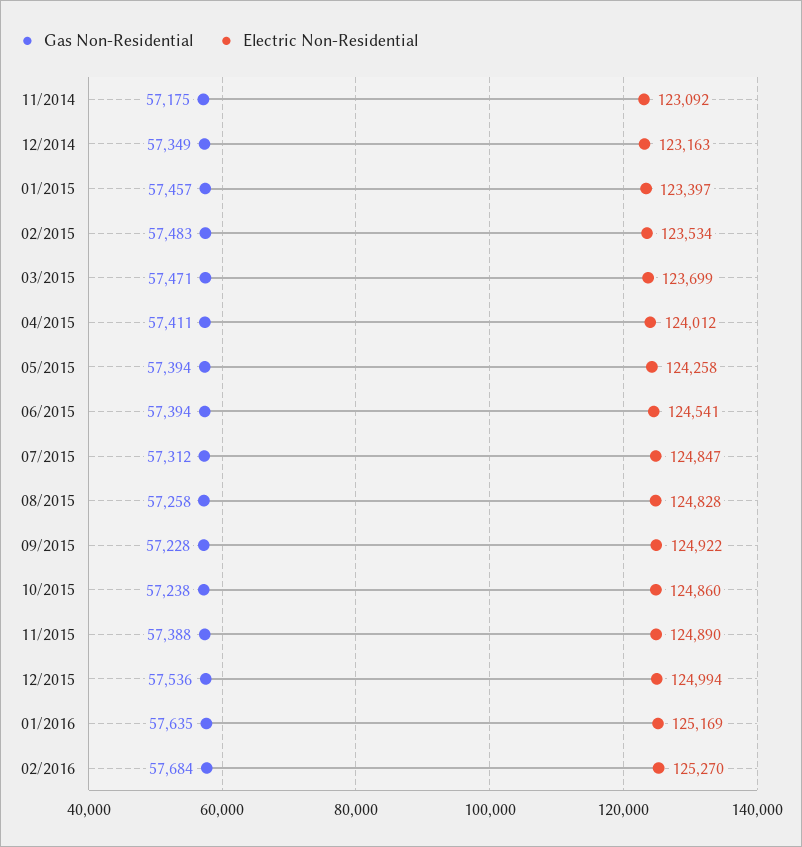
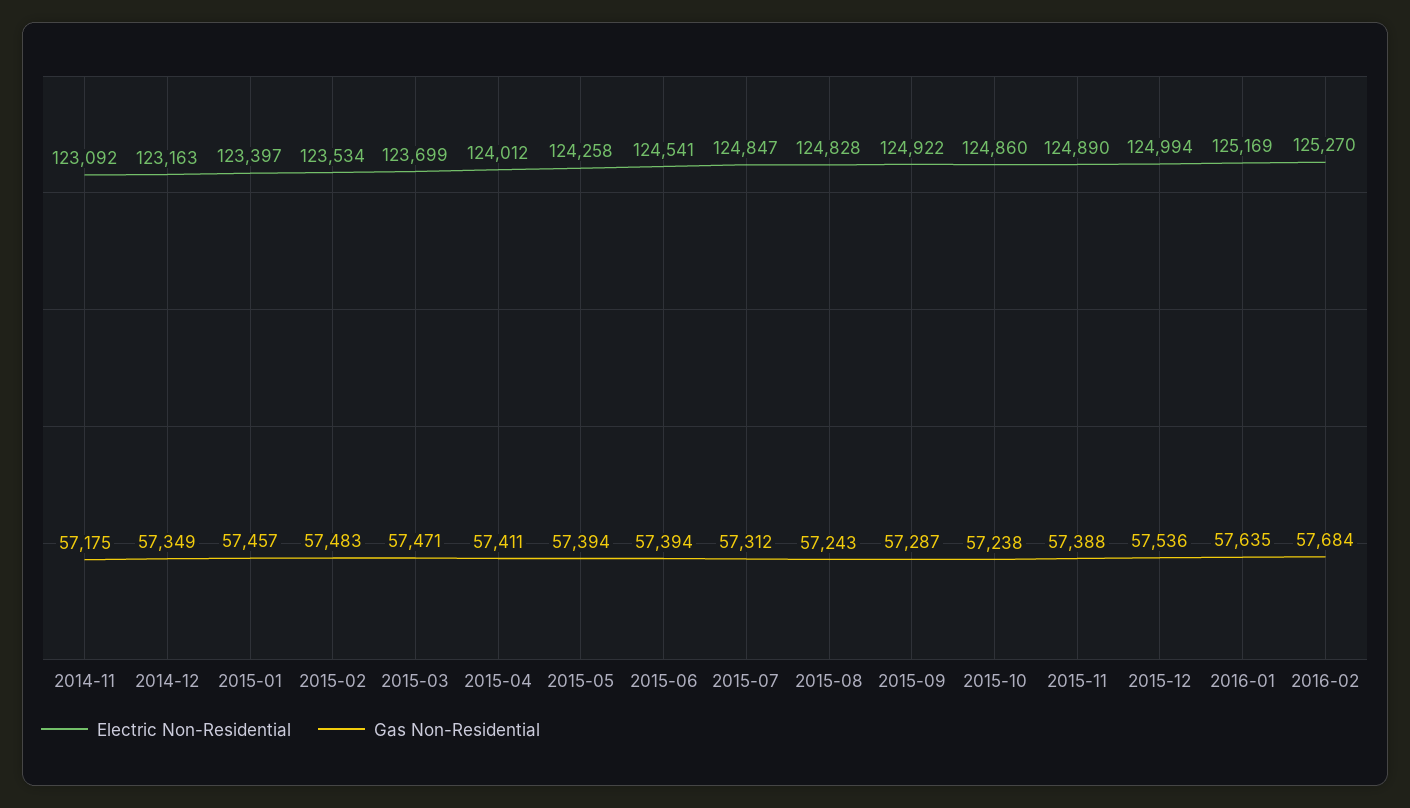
  {
    "Gas Non-Residential": {
      "11/2014": 57175,
      "12/2014": 57349,
      "01/2015": 57457,
      "02/2015": 57483,
      "03/2015": 57471,
      "04/2015": 57411,
      "05/2015": 57394,
      "06/2015": 57394,
      "07/2015": 57312,
-     "08/2015": 57258,
+     "08/2015": 57243,
-     "09/2015": 57228,
+     "09/2015": 57287,
      "10/2015": 57238,
      "11/2015": 57388,
      "12/2015": 57536,
      "01/2016": 57635,
      "02/2016": 57684
    },
    "Electric Non-Residential": {
      "11/2014": 123092,
      "12/2014": 123163,
      "01/2015": 123397,
      "02/2015": 123534,
      "03/2015": 123699,
      "04/2015": 124012,
      "05/2015": 124258,
      "06/2015": 124541,
      "07/2015": 124847,
      "08/2015": 124828,
      "09/2015": 124922,
      "10/2015": 124860,
      "11/2015": 124890,
      "12/2015": 124994,
      "01/2016": 125169,
      "02/2016": 125270
    }
  }

